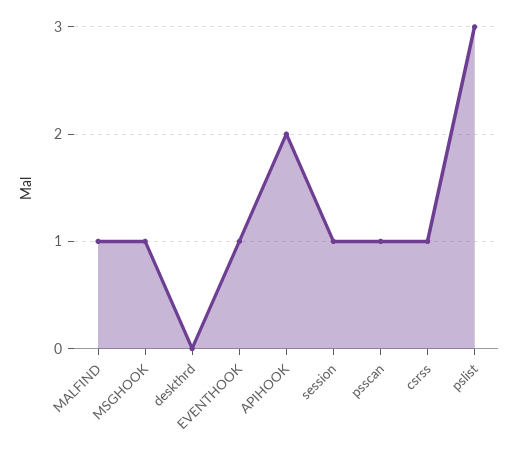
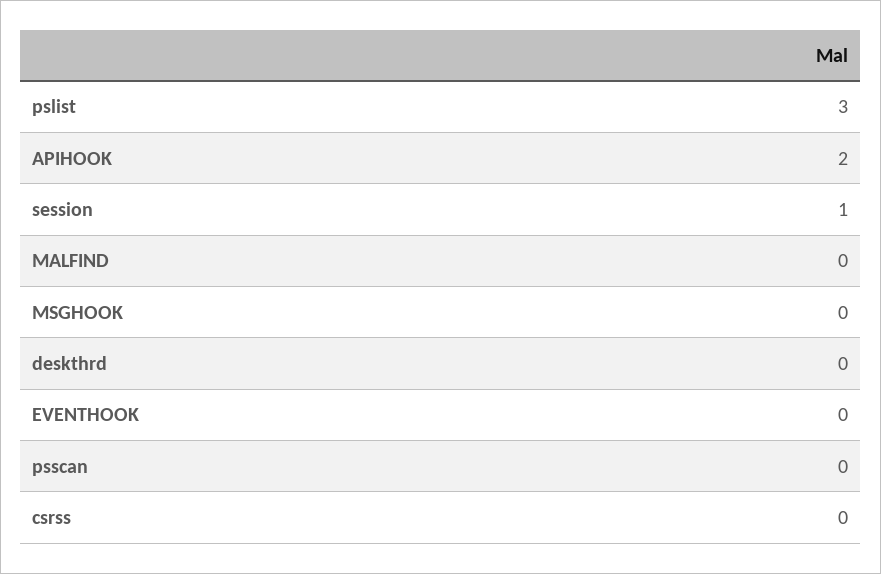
  {
-   "MALFIND": 1,
+   "MALFIND": 0,
-   "MSGHOOK": 1,
+   "MSGHOOK": 0,
    "deskthrd": 0,
-   "EVENTHOOK": 1,
+   "EVENTHOOK": 0,
    "APIHOOK": 2,
    "session": 1,
-   "psscan": 1,
+   "psscan": 0,
-   "csrss": 1,
+   "csrss": 0,
    "pslist": 3
  }

